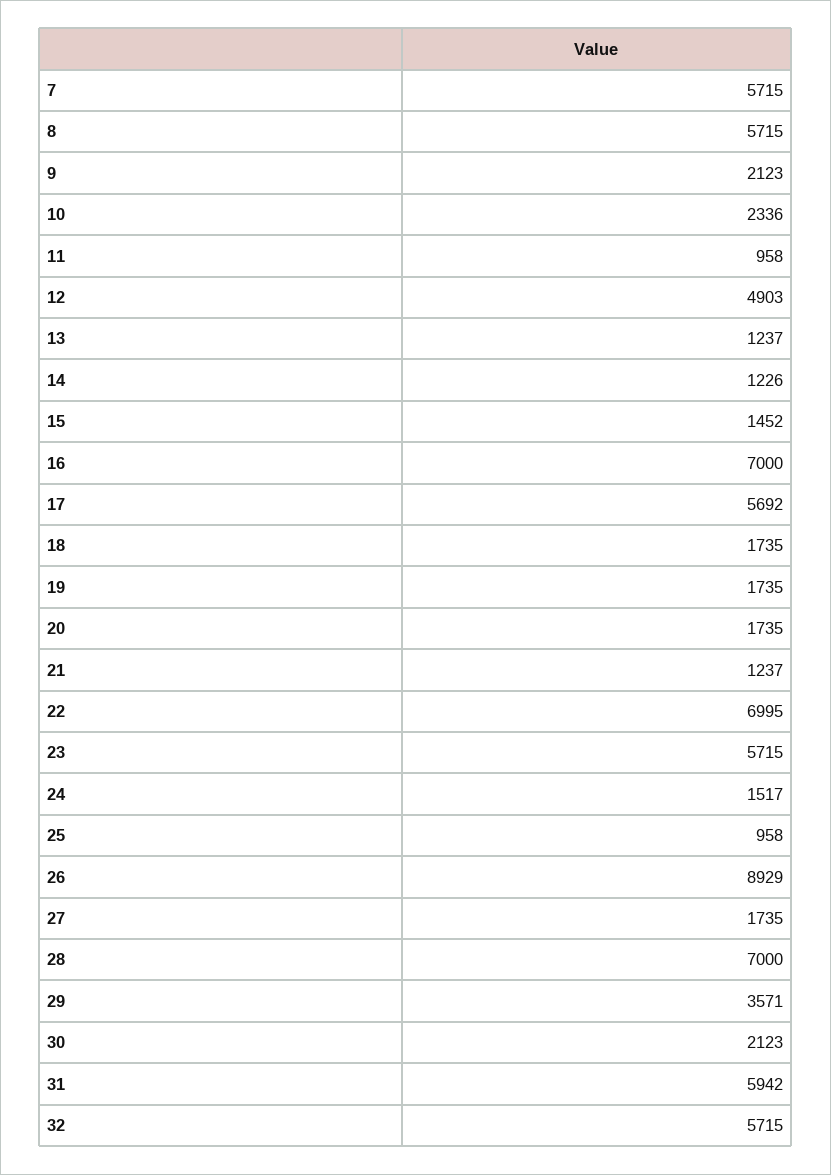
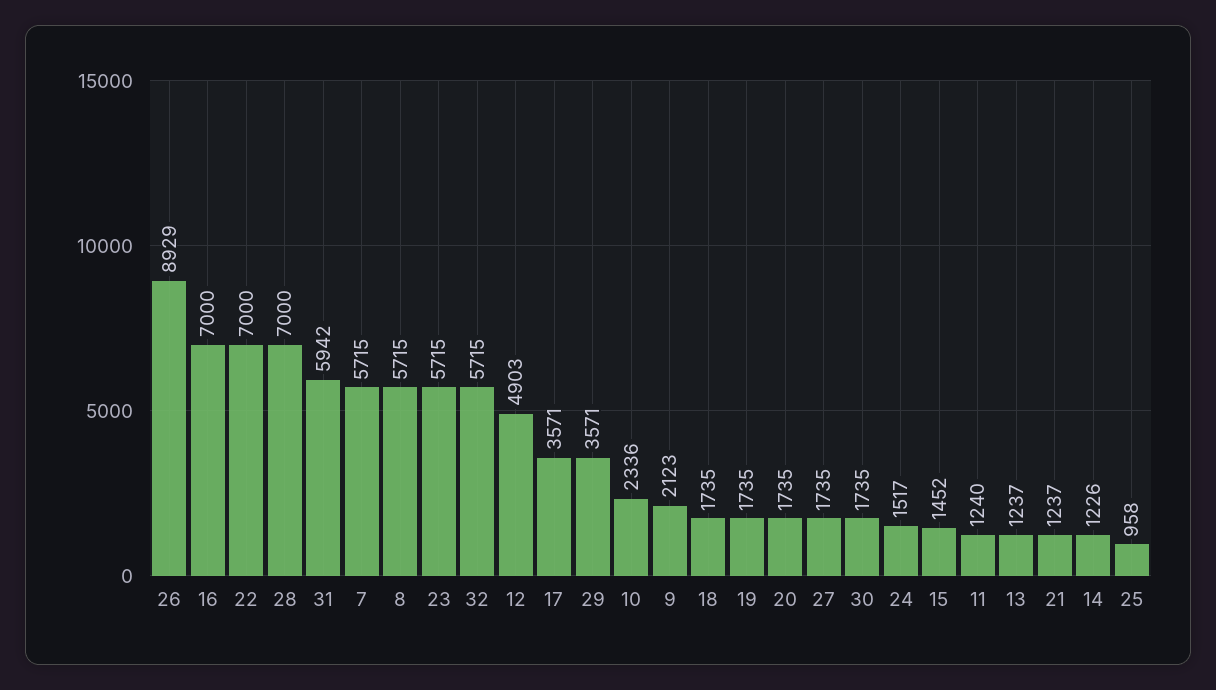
  {
    "7": 5715,
    "8": 5715,
    "9": 2123,
    "10": 2336,
-   "11": 958,
+   "11": 1240,
    "12": 4903,
    "13": 1237,
    "14": 1226,
    "15": 1452,
    "16": 7000,
-   "17": 5692,
+   "17": 3571,
    "18": 1735,
    "19": 1735,
    "20": 1735,
    "21": 1237,
-   "22": 6995,
+   "22": 7000,
    "23": 5715,
    "24": 1517,
    "25": 958,
    "26": 8929,
    "27": 1735,
    "28": 7000,
    "29": 3571,
-   "30": 2123,
+   "30": 1735,
    "31": 5942,
    "32": 5715
  }

